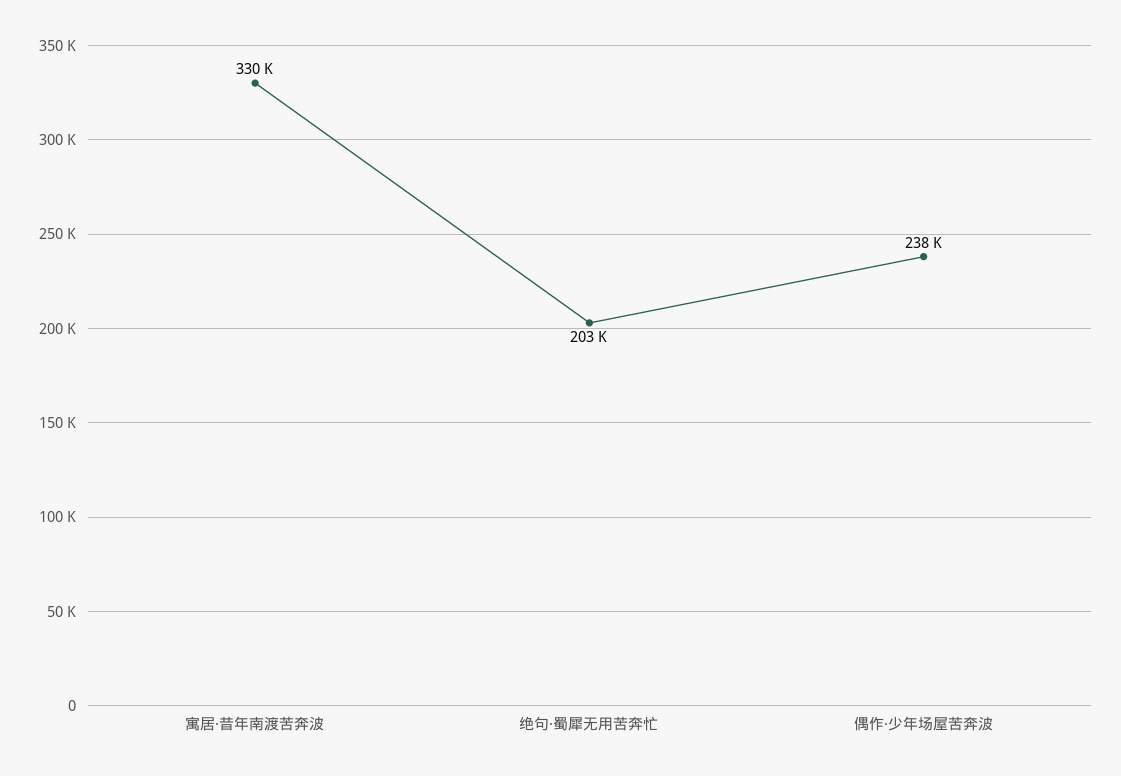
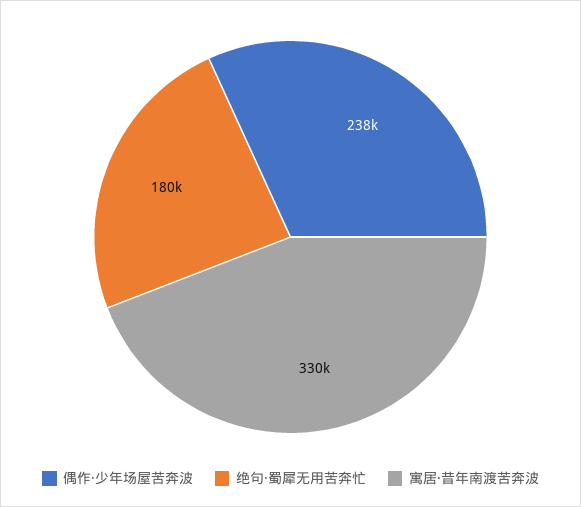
  {
    "寓居·昔年南渡苦奔波": 330000,
-   "绝句·蜀犀无用苦奔忙": 203000,
+   "绝句·蜀犀无用苦奔忙": 180000,
    "偶作·少年场屋苦奔波": 238000
  }

